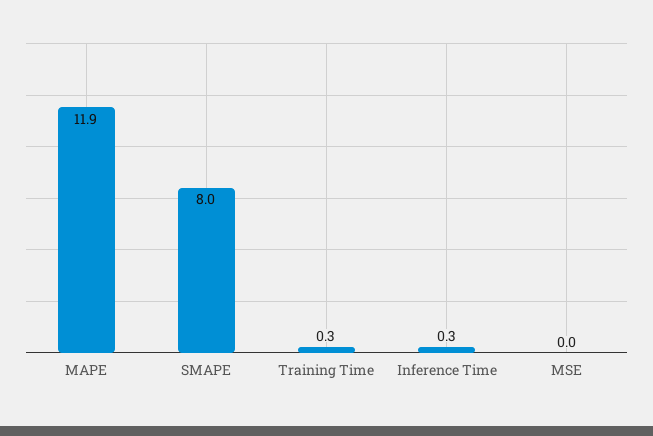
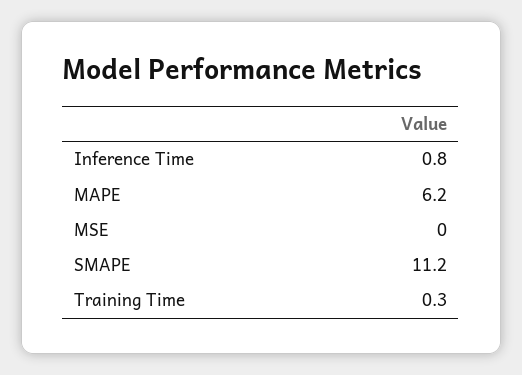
  {
-   "MAPE": 11.9,
+   "MAPE": 6.2,
-   "SMAPE": 8,
+   "SMAPE": 11.2,
    "Training Time": 0.3,
-   "Inference Time": 0.3,
+   "Inference Time": 0.8,
    "MSE": 0
  }

